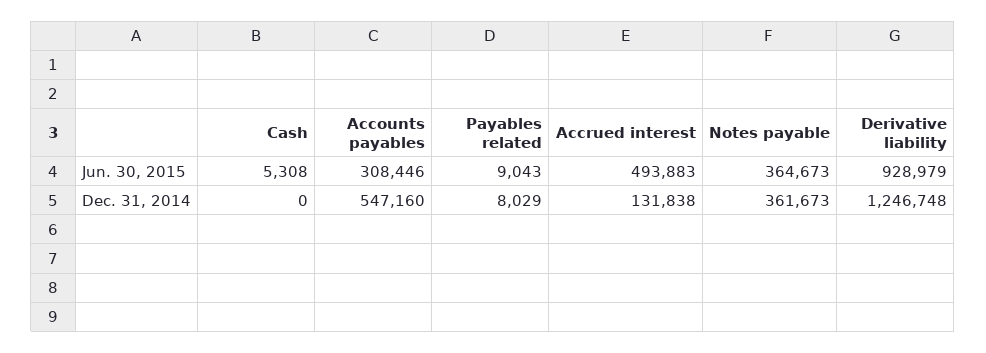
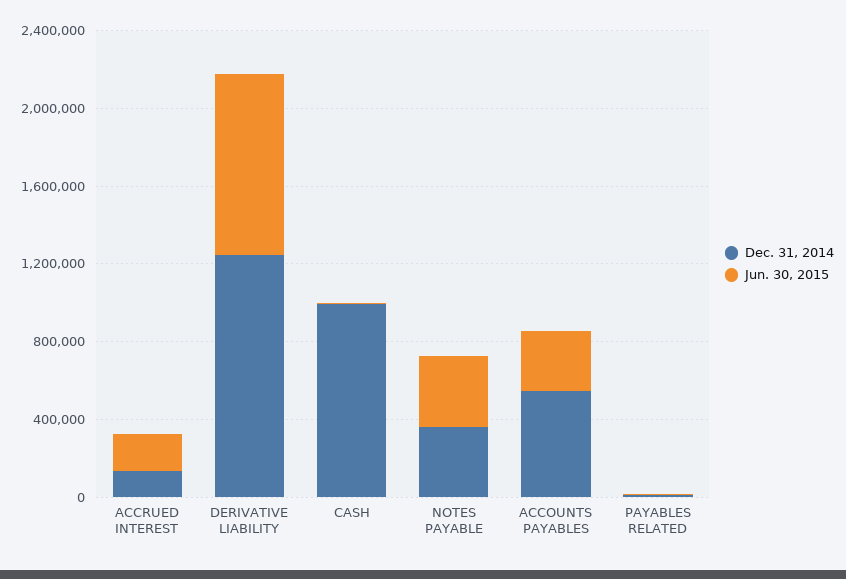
  {
    "Jun. 30, 2015": {
      "Cash": 5308,
      "Accounts payables": 308446,
      "Payables related": 9043,
-     "Accrued interest": 493883,
+     "Accrued interest": 200000,
      "Notes payable": 364673,
      "Derivative liability": 928979
    },
    "Dec. 31, 2014": {
-     "Cash": 0,
+     "Cash": 1000000,
      "Accounts payables": 547160,
      "Payables related": 8029,
      "Accrued interest": 131838,
      "Notes payable": 361673,
      "Derivative liability": 1246748
    }
  }

